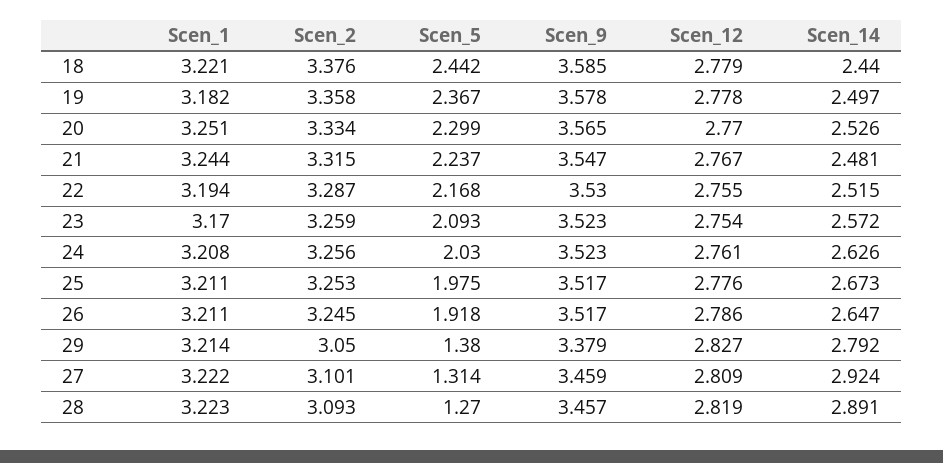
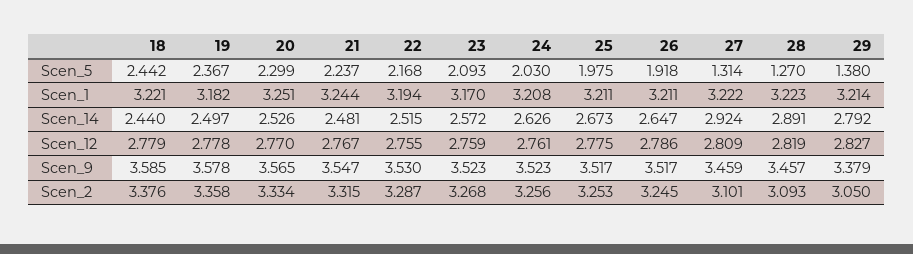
  {
    "Scen_1": {
      "18": 3.221,
      "19": 3.182,
      "20": 3.251,
      "21": 3.244,
      "22": 3.194,
      "23": 3.17,
      "24": 3.208,
      "25": 3.211,
      "26": 3.211,
      "29": 3.214,
      "27": 3.222,
      "28": 3.223
    },
    "Scen_2": {
      "18": 3.376,
      "19": 3.358,
      "20": 3.334,
      "21": 3.315,
      "22": 3.287,
-     "23": 3.259,
+     "23": 3.268,
      "24": 3.256,
      "25": 3.253,
      "26": 3.245,
      "29": 3.05,
      "27": 3.101,
      "28": 3.093
    },
    "Scen_5": {
      "18": 2.442,
      "19": 2.367,
      "20": 2.299,
      "21": 2.237,
      "22": 2.168,
      "23": 2.093,
      "24": 2.03,
      "25": 1.975,
      "26": 1.918,
      "29": 1.38,
      "27": 1.314,
      "28": 1.27
    },
    "Scen_9": {
      "18": 3.585,
      "19": 3.578,
      "20": 3.565,
      "21": 3.547,
      "22": 3.53,
      "23": 3.523,
      "24": 3.523,
      "25": 3.517,
      "26": 3.517,
      "29": 3.379,
      "27": 3.459,
      "28": 3.457
    },
    "Scen_12": {
      "18": 2.779,
      "19": 2.778,
      "20": 2.77,
      "21": 2.767,
      "22": 2.755,
-     "23": 2.754,
+     "23": 2.759,
      "24": 2.761,
-     "25": 2.776,
+     "25": 2.775,
      "26": 2.786,
      "29": 2.827,
      "27": 2.809,
      "28": 2.819
    },
    "Scen_14": {
      "18": 2.44,
      "19": 2.497,
      "20": 2.526,
      "21": 2.481,
      "22": 2.515,
      "23": 2.572,
      "24": 2.626,
      "25": 2.673,
      "26": 2.647,
      "29": 2.792,
      "27": 2.924,
      "28": 2.891
    }
  }

